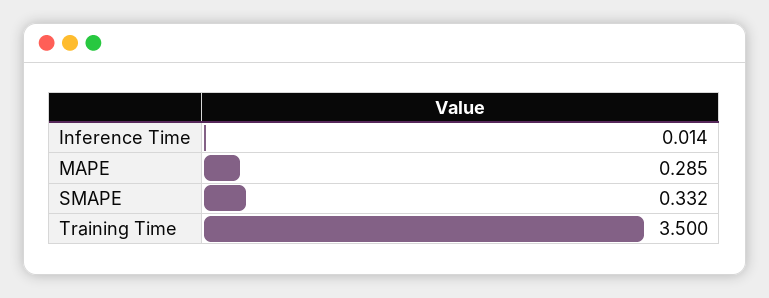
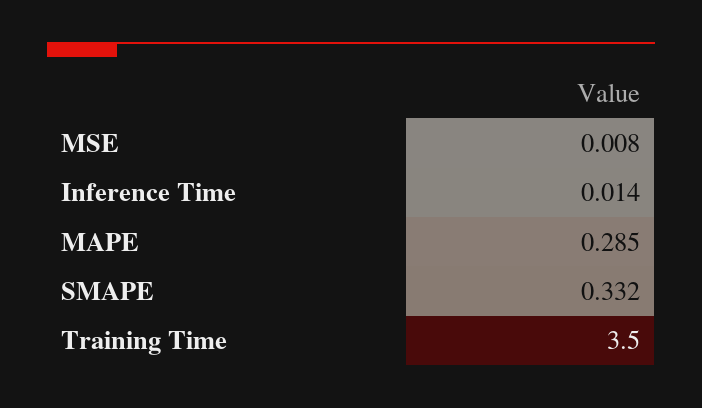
  {
    "Inference Time": 0.014,
    "MAPE": 0.285,
    "SMAPE": 0.332,
-   "Training Time": 3.5
+   "Training Time": 3.5,
+   "MSE": 0.008
  }

